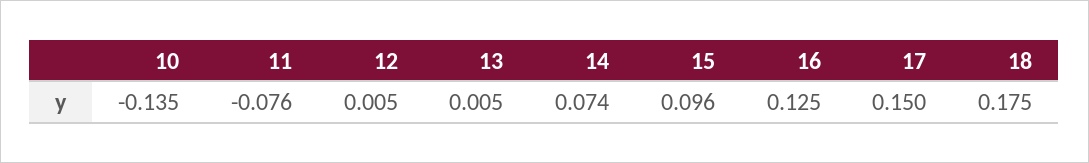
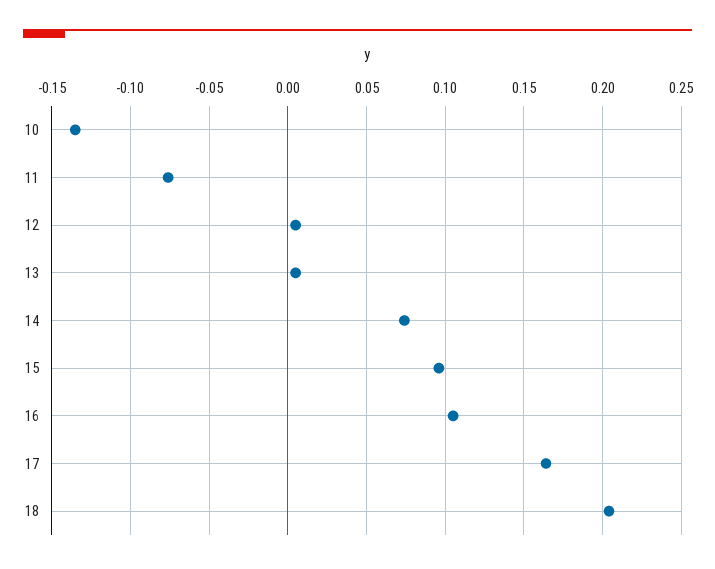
  {
    "10": -0.135,
    "11": -0.076,
    "12": 0.005,
    "13": 0.005,
    "14": 0.074,
    "15": 0.096,
-   "16": 0.125,
+   "16": 0.105,
-   "17": 0.15,
+   "17": 0.165,
-   "18": 0.175
+   "18": 0.205
  }

